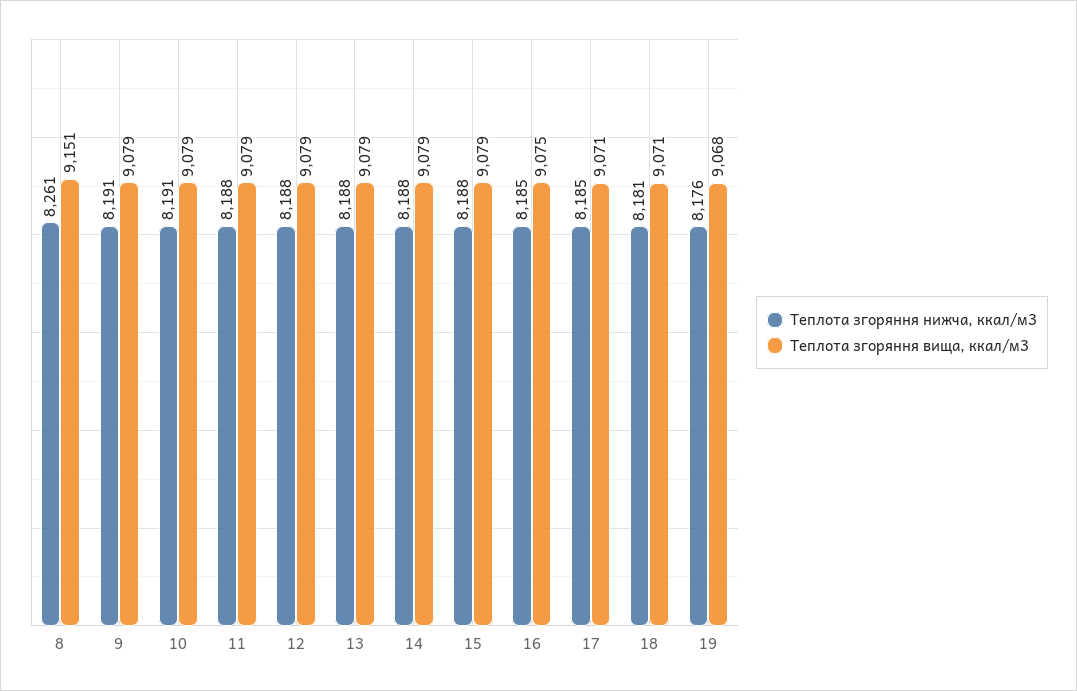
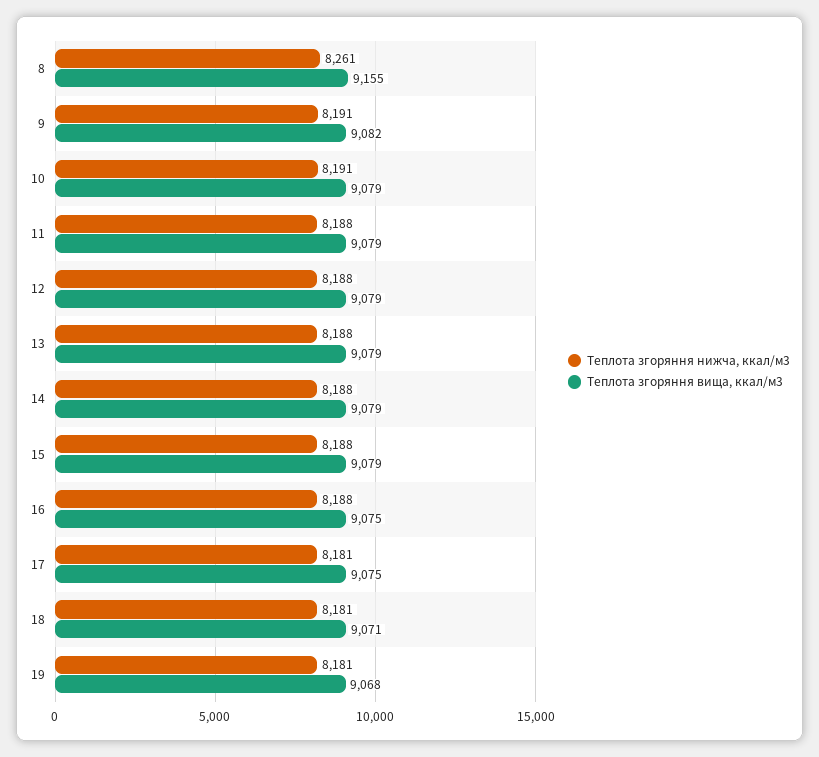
  {
    "Теплота згоряння нижча, ккал/м3": {
      "8": 8261,
      "9": 8191,
      "10": 8191,
      "11": 8188,
      "12": 8188,
      "13": 8188,
      "14": 8188,
      "15": 8188,
-     "16": 8185,
+     "16": 8188,
-     "17": 8185,
+     "17": 8181,
      "18": 8181,
-     "19": 8176
+     "19": 8181
    },
    "Теплота згоряння вища, ккал/м3": {
-     "8": 9151,
+     "8": 9155,
-     "9": 9079,
+     "9": 9082,
      "10": 9079,
      "11": 9079,
      "12": 9079,
      "13": 9079,
      "14": 9079,
      "15": 9079,
      "16": 9075,
-     "17": 9071,
+     "17": 9075,
      "18": 9071,
      "19": 9068
    }
  }

